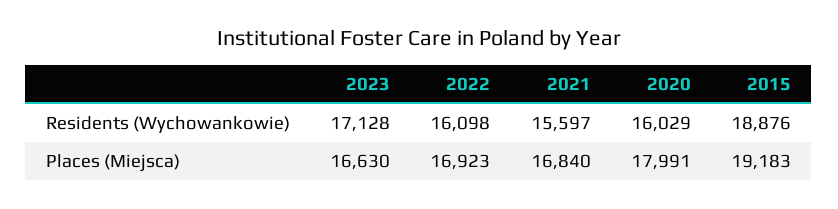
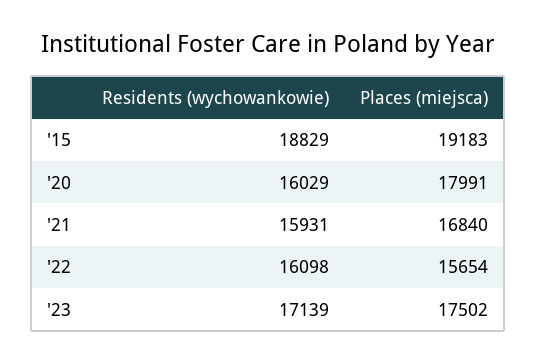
  {
    "2023": {
-     "Residents (Wychowankowie)": 17128,
+     "Residents (Wychowankowie)": 17139,
-     "Places (Miejsca)": 16630
+     "Places (Miejsca)": 17502
    },
    "2022": {
      "Residents (Wychowankowie)": 16098,
-     "Places (Miejsca)": 16923
+     "Places (Miejsca)": 15654
    },
    "2021": {
-     "Residents (Wychowankowie)": 15597,
+     "Residents (Wychowankowie)": 15931,
      "Places (Miejsca)": 16840
    },
    "2020": {
      "Residents (Wychowankowie)": 16029,
      "Places (Miejsca)": 17991
    },
    "2015": {
-     "Residents (Wychowankowie)": 18876,
+     "Residents (Wychowankowie)": 18829,
      "Places (Miejsca)": 19183
    }
  }

